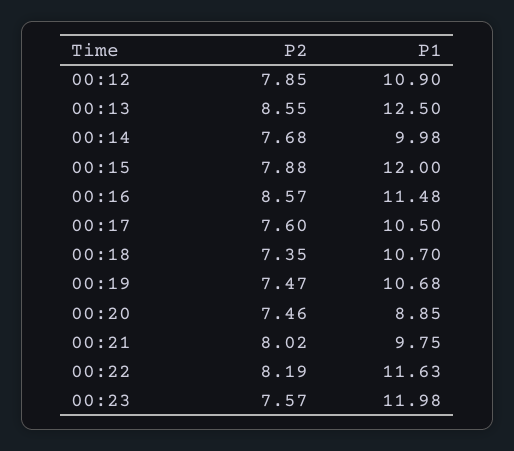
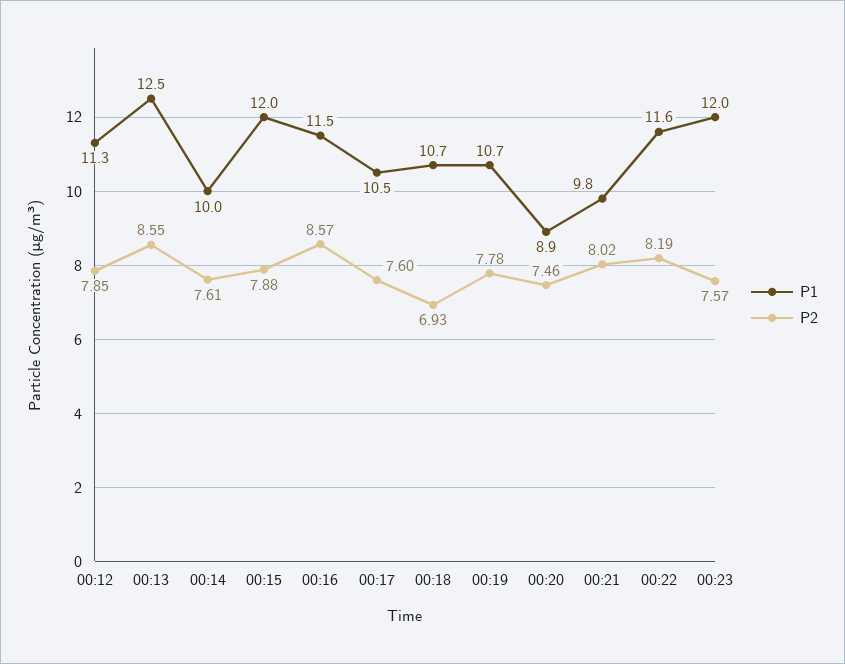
  {
    "P2": {
      "00:12": 7.85,
      "00:13": 8.55,
-     "00:14": 7.68,
+     "00:14": 7.61,
      "00:15": 7.88,
      "00:16": 8.57,
      "00:17": 7.6,
-     "00:18": 7.35,
+     "00:18": 6.93,
-     "00:19": 7.47,
+     "00:19": 7.78,
      "00:20": 7.46,
      "00:21": 8.02,
      "00:22": 8.19,
      "00:23": 7.57
    },
    "P1": {
-     "00:12": 10.9,
+     "00:12": 11.3,
      "00:13": 12.5,
      "00:14": 9.98,
      "00:15": 12,
      "00:16": 11.48,
      "00:17": 10.5,
      "00:18": 10.7,
      "00:19": 10.68,
      "00:20": 8.85,
      "00:21": 9.75,
      "00:22": 11.63,
      "00:23": 11.98
    }
  }

